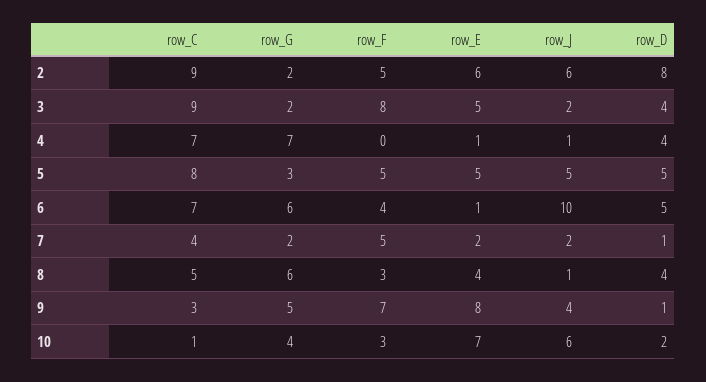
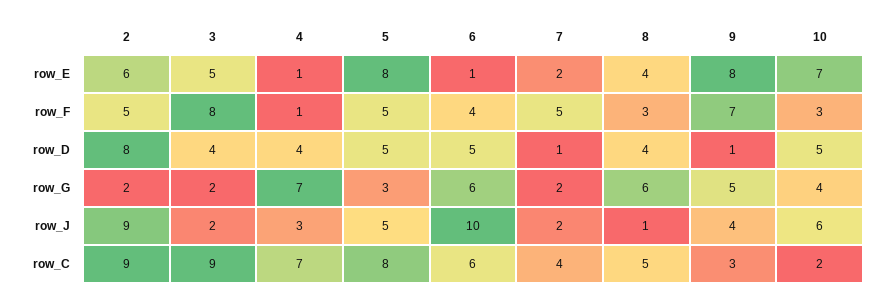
  {
    "row_C": {
      "2": 9,
      "3": 9,
      "4": 7,
      "5": 8,
-     "6": 7,
+     "6": 6,
      "7": 4,
      "8": 5,
      "9": 3,
-     "10": 1
+     "10": 2
    },
    "row_G": {
      "2": 2,
      "3": 2,
      "4": 7,
      "5": 3,
      "6": 6,
      "7": 2,
      "8": 6,
      "9": 5,
      "10": 4
    },
    "row_F": {
      "2": 5,
      "3": 8,
-     "4": 0,
+     "4": 1,
      "5": 5,
      "6": 4,
      "7": 5,
      "8": 3,
      "9": 7,
      "10": 3
    },
    "row_E": {
      "2": 6,
      "3": 5,
      "4": 1,
-     "5": 5,
+     "5": 8,
      "6": 1,
      "7": 2,
      "8": 4,
      "9": 8,
      "10": 7
    },
    "row_J": {
-     "2": 6,
+     "2": 9,
      "3": 2,
-     "4": 1,
+     "4": 3,
      "5": 5,
      "6": 10,
      "7": 2,
      "8": 1,
      "9": 4,
      "10": 6
    },
    "row_D": {
      "2": 8,
      "3": 4,
      "4": 4,
      "5": 5,
      "6": 5,
      "7": 1,
      "8": 4,
      "9": 1,
-     "10": 2
+     "10": 5
    }
  }

